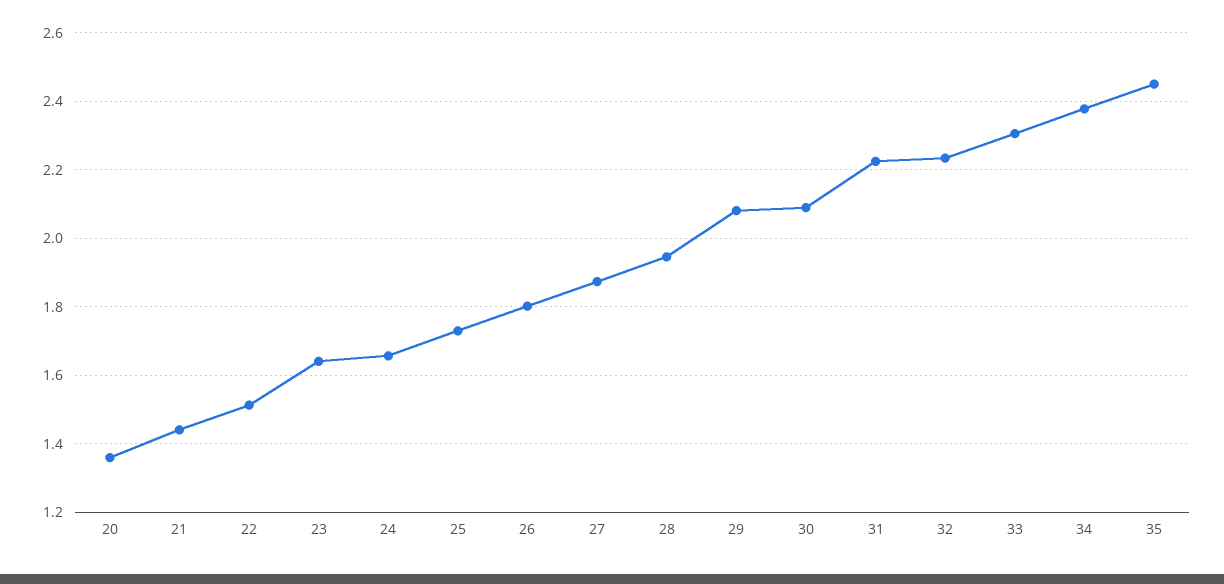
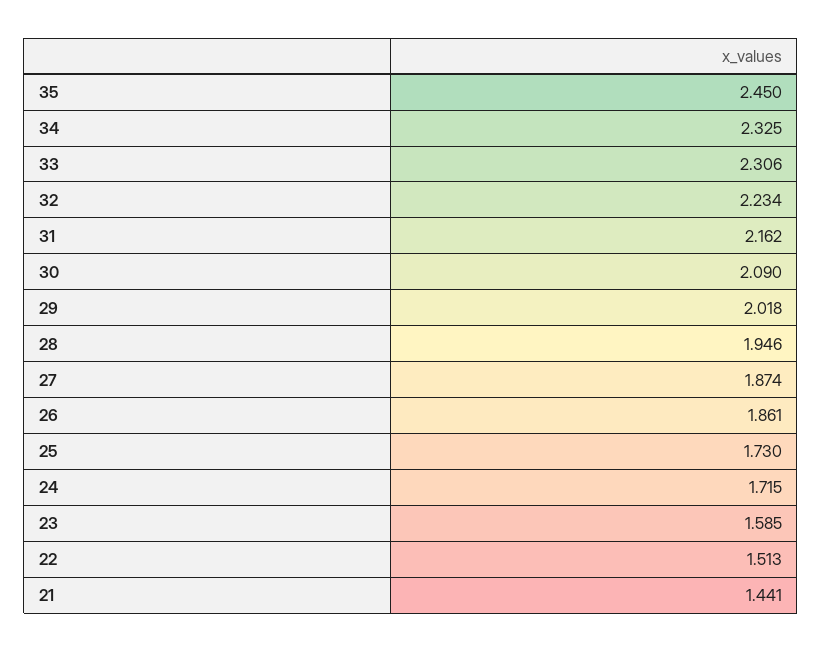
  {
-   "20": 1.36,
    "21": 1.441,
    "22": 1.513,
-   "23": 1.64,
+   "23": 1.585,
-   "24": 1.66,
+   "24": 1.715,
    "25": 1.73,
-   "26": 1.8,
+   "26": 1.861,
    "27": 1.874,
    "28": 1.946,
-   "29": 2.08,
+   "29": 2.018,
    "30": 2.09,
-   "31": 2.22,
+   "31": 2.162,
    "32": 2.234,
    "33": 2.306,
-   "34": 2.38,
+   "34": 2.325,
    "35": 2.45
  }

